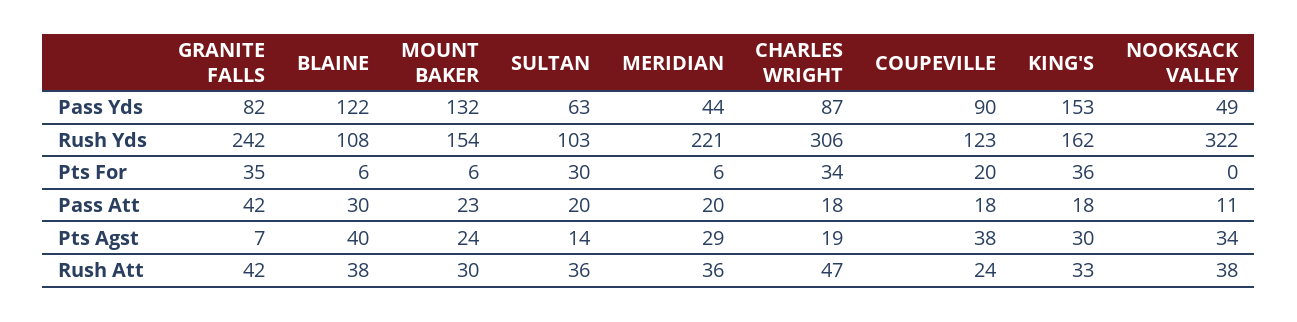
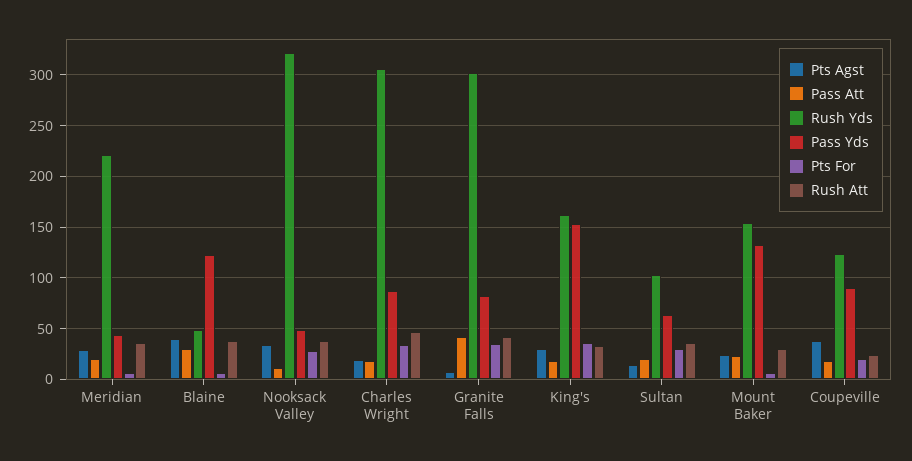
  {
    "Pass Yds": {
      "GRANITE FALLS": 82,
      "BLAINE": 122,
      "MOUNT BAKER": 132,
      "SULTAN": 63,
      "MERIDIAN": 44,
      "CHARLES WRIGHT": 87,
      "COUPEVILLE": 90,
      "KING'S": 153,
      "NOOKSACK VALLEY": 49
    },
    "Rush Yds": {
-     "GRANITE FALLS": 242,
+     "GRANITE FALLS": 300,
-     "BLAINE": 108,
+     "BLAINE": 50,
      "MOUNT BAKER": 154,
      "SULTAN": 103,
      "MERIDIAN": 221,
      "CHARLES WRIGHT": 306,
      "COUPEVILLE": 123,
      "KING'S": 162,
      "NOOKSACK VALLEY": 322
    },
    "Pts For": {
      "GRANITE FALLS": 35,
      "BLAINE": 6,
      "MOUNT BAKER": 6,
      "SULTAN": 30,
      "MERIDIAN": 6,
      "CHARLES WRIGHT": 34,
      "COUPEVILLE": 20,
      "KING'S": 36,
-     "NOOKSACK VALLEY": 0
+     "NOOKSACK VALLEY": 30
    },
    "Pass Att": {
      "GRANITE FALLS": 42,
      "BLAINE": 30,
      "MOUNT BAKER": 23,
      "SULTAN": 20,
      "MERIDIAN": 20,
      "CHARLES WRIGHT": 18,
      "COUPEVILLE": 18,
      "KING'S": 18,
      "NOOKSACK VALLEY": 11
    },
    "Pts Agst": {
      "GRANITE FALLS": 7,
      "BLAINE": 40,
      "MOUNT BAKER": 24,
      "SULTAN": 14,
      "MERIDIAN": 29,
      "CHARLES WRIGHT": 19,
      "COUPEVILLE": 38,
      "KING'S": 30,
      "NOOKSACK VALLEY": 34
    },
    "Rush Att": {
      "GRANITE FALLS": 42,
      "BLAINE": 38,
      "MOUNT BAKER": 30,
      "SULTAN": 36,
      "MERIDIAN": 36,
      "CHARLES WRIGHT": 47,
      "COUPEVILLE": 24,
      "KING'S": 33,
      "NOOKSACK VALLEY": 38
    }
  }

